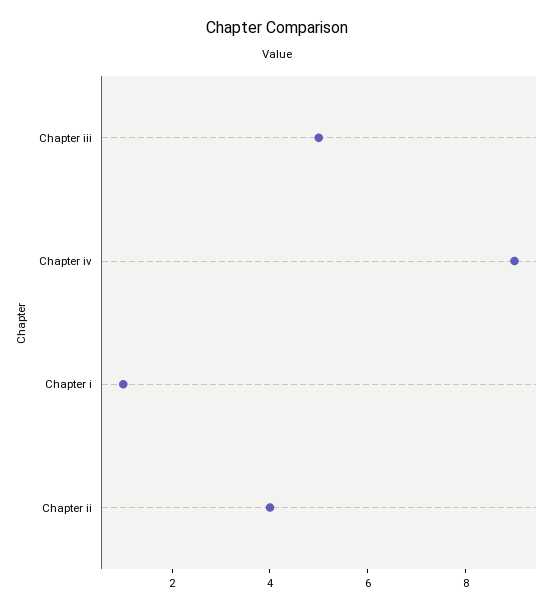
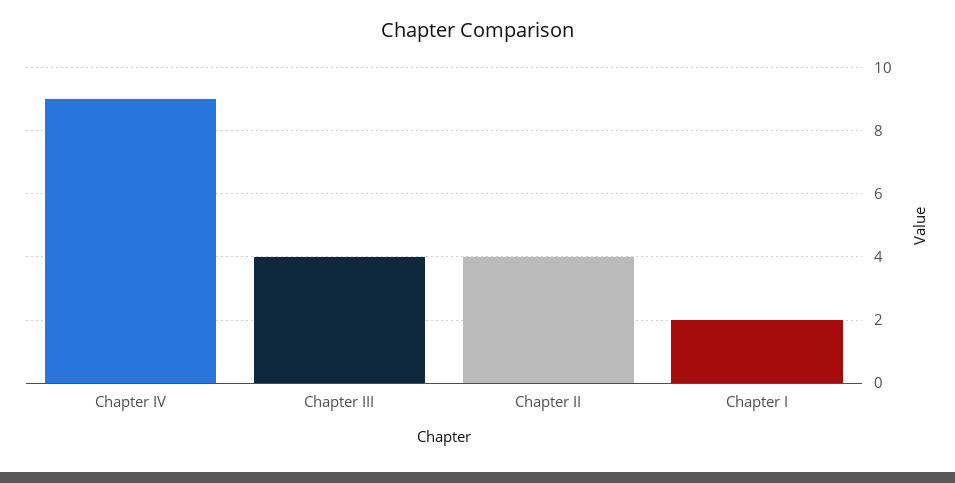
  {
-   "Chapter iii": 5,
+   "Chapter iii": 4,
    "Chapter iv": 9,
-   "Chapter i": 1,
+   "Chapter i": 2,
    "Chapter ii": 4
  }

